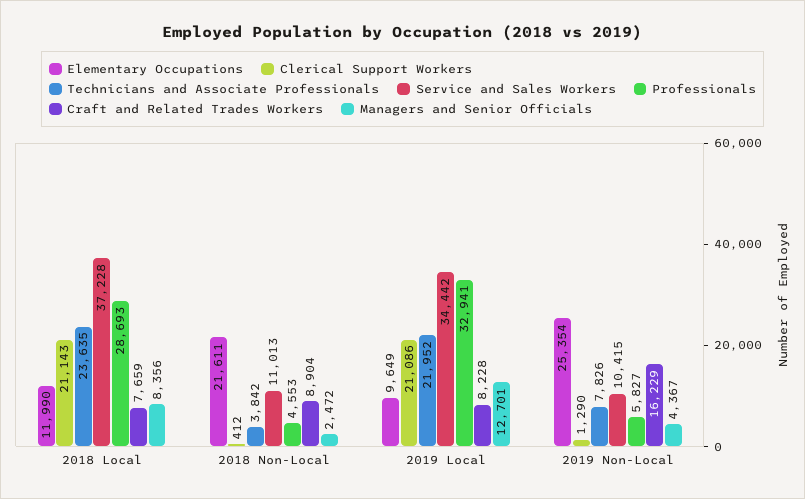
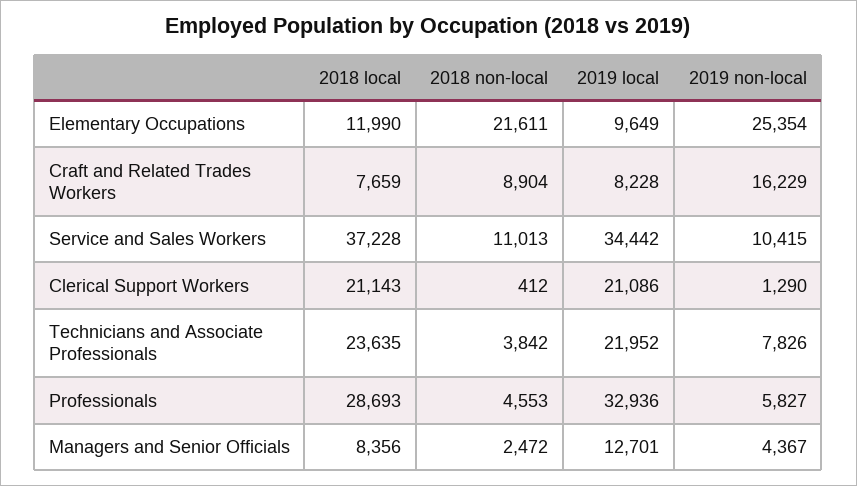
  {
    "Elementary Occupations": {
      "2018 Local": 11990,
      "2018 Non-Local": 21611,
      "2019 Local": 9649,
      "2019 Non-Local": 25354
    },
    "Clerical Support Workers": {
      "2018 Local": 21143,
      "2018 Non-Local": 412,
      "2019 Local": 21086,
      "2019 Non-Local": 1290
    },
    "Technicians and Associate Professionals": {
      "2018 Local": 23635,
      "2018 Non-Local": 3842,
      "2019 Local": 21952,
      "2019 Non-Local": 7826
    },
    "Service and Sales Workers": {
      "2018 Local": 37228,
      "2018 Non-Local": 11013,
      "2019 Local": 34442,
      "2019 Non-Local": 10415
    },
    "Professionals": {
      "2018 Local": 28693,
      "2018 Non-Local": 4553,
-     "2019 Local": 32941,
+     "2019 Local": 32936,
      "2019 Non-Local": 5827
    },
    "Craft and Related Trades Workers": {
      "2018 Local": 7659,
      "2018 Non-Local": 8904,
      "2019 Local": 8228,
      "2019 Non-Local": 16229
    },
    "Managers and Senior Officials": {
      "2018 Local": 8356,
      "2018 Non-Local": 2472,
      "2019 Local": 12701,
      "2019 Non-Local": 4367
    }
  }

